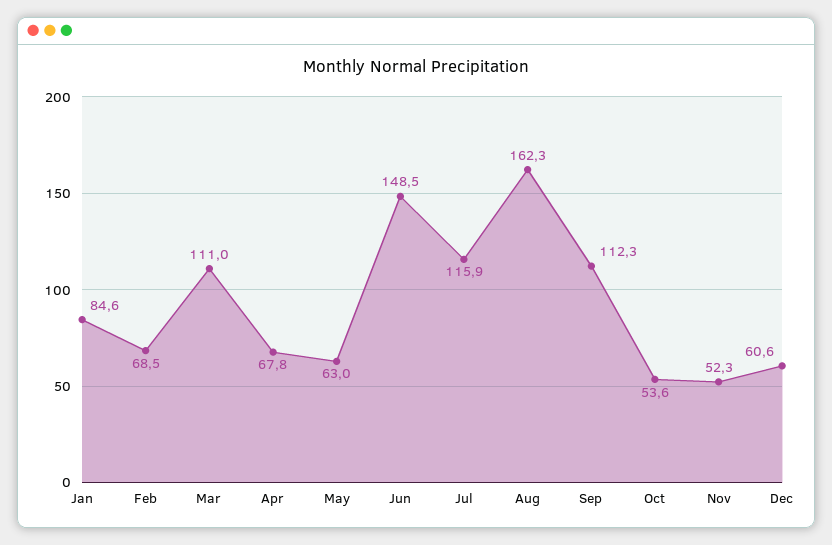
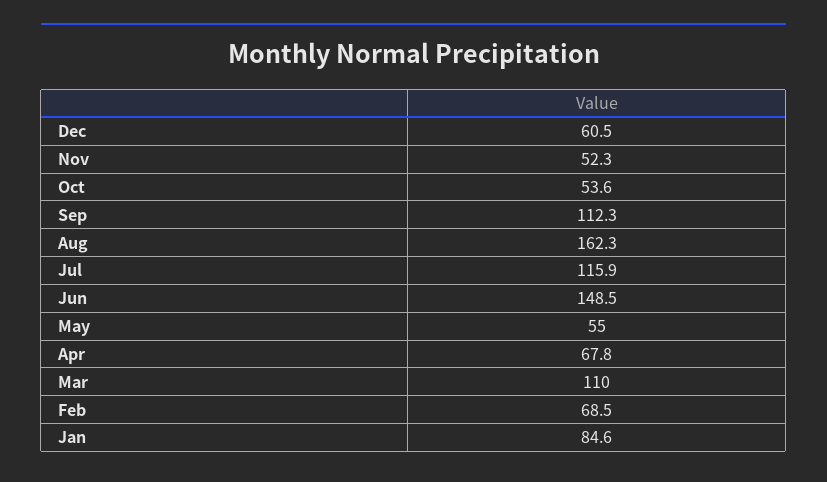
  {
    "Jan": 84.6,
    "Feb": 68.5,
-   "Mar": 111,
+   "Mar": 110,
    "Apr": 67.8,
-   "May": 63,
+   "May": 55,
    "Jun": 148.5,
    "Jul": 115.9,
    "Aug": 162.3,
    "Sep": 112.3,
    "Oct": 53.6,
    "Nov": 52.3,
-   "Dec": 60.6
+   "Dec": 60.5
  }

